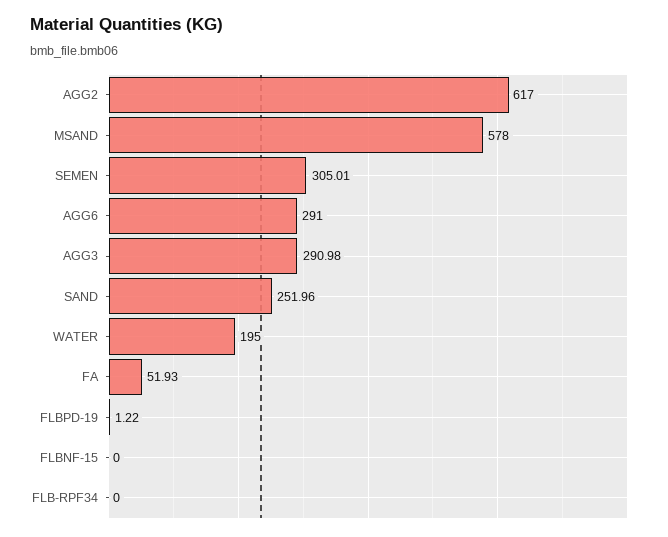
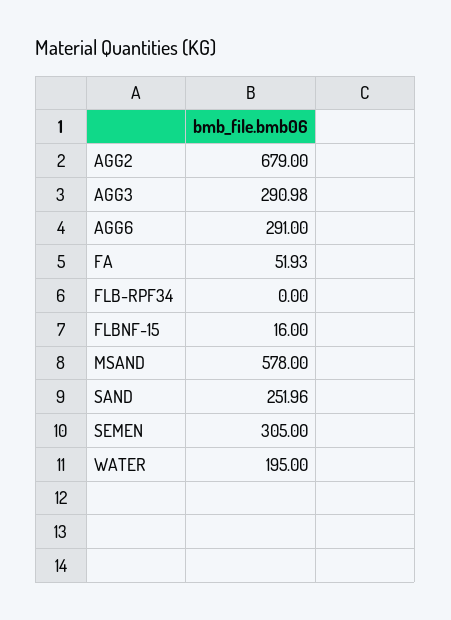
  {
-   "AGG2": 617,
+   "AGG2": 679,
    "MSAND": 578,
-   "SEMEN": 305.01,
+   "SEMEN": 305,
    "AGG6": 291,
    "AGG3": 290.98,
    "SAND": 251.96,
    "WATER": 195,
    "FA": 51.93,
-   "FLBPD-19": 1.22,
-   "FLBNF-15": 0,
+   "FLBNF-15": 16,
    "FLB-RPF34": 0
  }

